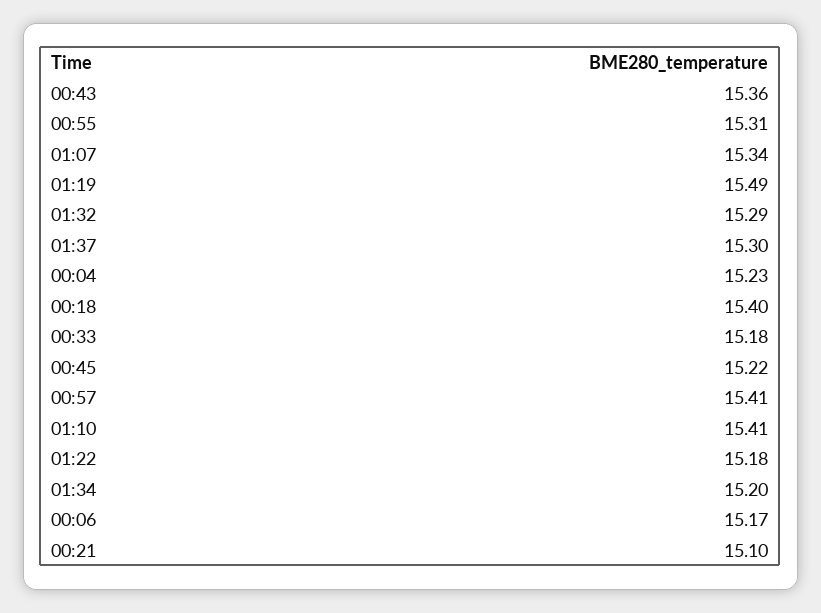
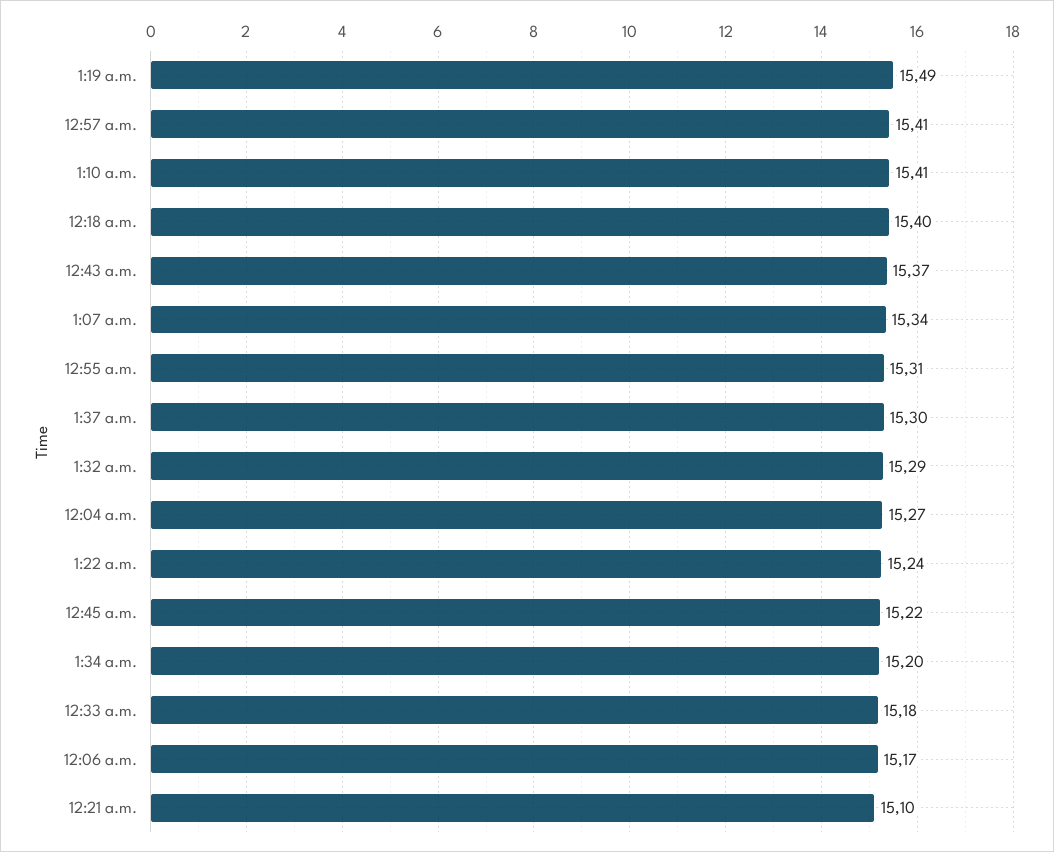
  {
-   "00:43": 15.36,
+   "00:43": 15.37,
    "00:55": 15.31,
    "01:07": 15.34,
    "01:19": 15.49,
    "01:32": 15.29,
    "01:37": 15.3,
-   "00:04": 15.23,
+   "00:04": 15.27,
    "00:18": 15.4,
    "00:33": 15.18,
    "00:45": 15.22,
    "00:57": 15.41,
    "01:10": 15.41,
-   "01:22": 15.18,
+   "01:22": 15.24,
    "01:34": 15.2,
    "00:06": 15.17,
    "00:21": 15.1
  }

